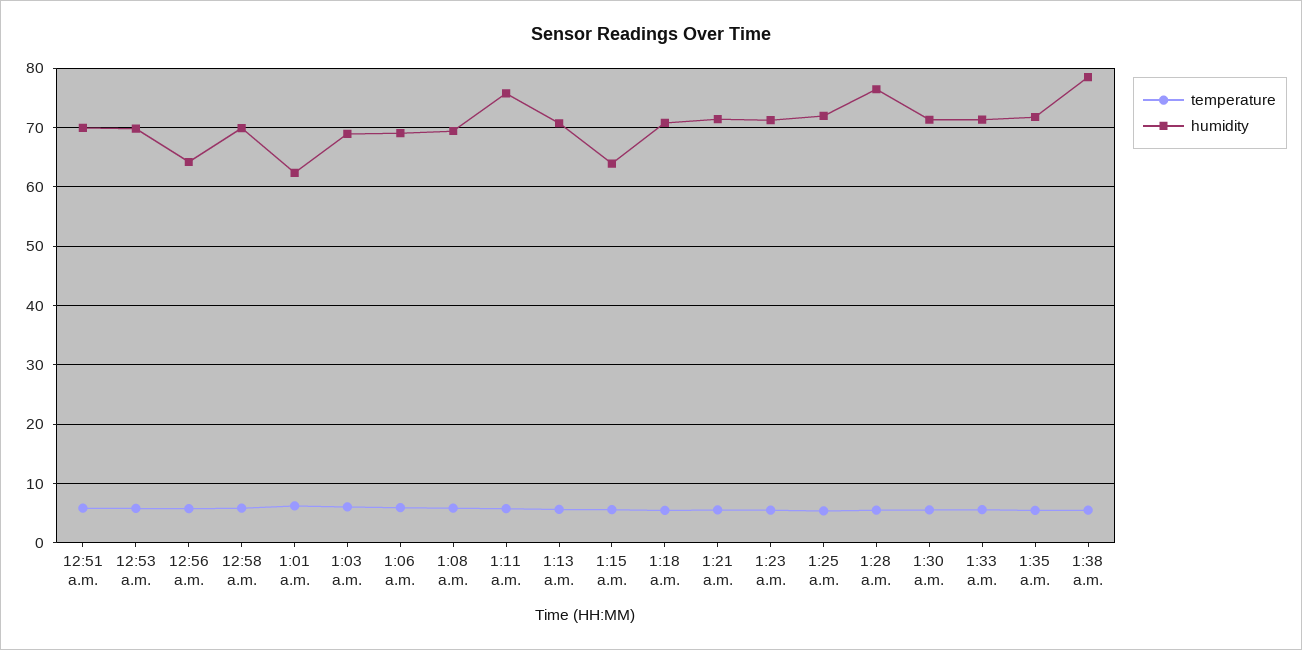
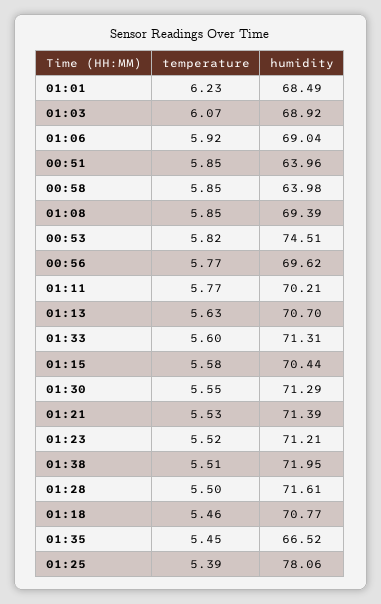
  {
    "temperature": {
      "12:51 a.m.": 5.85,
      "12:53 a.m.": 5.82,
      "12:56 a.m.": 5.77,
      "12:58 a.m.": 5.85,
      "1:01 a.m.": 6.23,
      "1:03 a.m.": 6.07,
      "1:06 a.m.": 5.92,
      "1:08 a.m.": 5.85,
      "1:11 a.m.": 5.77,
      "1:13 a.m.": 5.63,
      "1:15 a.m.": 5.58,
      "1:18 a.m.": 5.46,
      "1:21 a.m.": 5.53,
      "1:23 a.m.": 5.52,
      "1:25 a.m.": 5.39,
      "1:28 a.m.": 5.5,
      "1:30 a.m.": 5.55,
      "1:33 a.m.": 5.6,
      "1:35 a.m.": 5.45,
      "1:38 a.m.": 5.51
    },
    "humidity": {
-     "12:51 a.m.": 70,
+     "12:51 a.m.": 63.96,
-     "12:53 a.m.": 70,
+     "12:53 a.m.": 74.51,
-     "12:56 a.m.": 64,
+     "12:56 a.m.": 69.62,
-     "12:58 a.m.": 70,
+     "12:58 a.m.": 63.98,
-     "1:01 a.m.": 62,
+     "1:01 a.m.": 68.49,
      "1:03 a.m.": 68.92,
      "1:06 a.m.": 69.04,
      "1:08 a.m.": 69.39,
-     "1:11 a.m.": 76,
+     "1:11 a.m.": 70.21,
      "1:13 a.m.": 70.7,
-     "1:15 a.m.": 64,
+     "1:15 a.m.": 70.44,
      "1:18 a.m.": 70.77,
      "1:21 a.m.": 71.39,
      "1:23 a.m.": 71.21,
-     "1:25 a.m.": 72,
+     "1:25 a.m.": 78.06,
-     "1:28 a.m.": 76,
+     "1:28 a.m.": 71.61,
      "1:30 a.m.": 71.29,
      "1:33 a.m.": 71.31,
-     "1:35 a.m.": 72,
+     "1:35 a.m.": 66.52,
-     "1:38 a.m.": 78
+     "1:38 a.m.": 71.95
    }
  }

